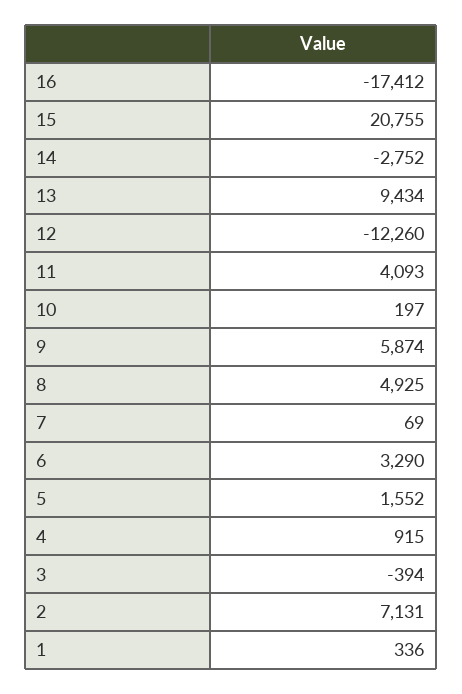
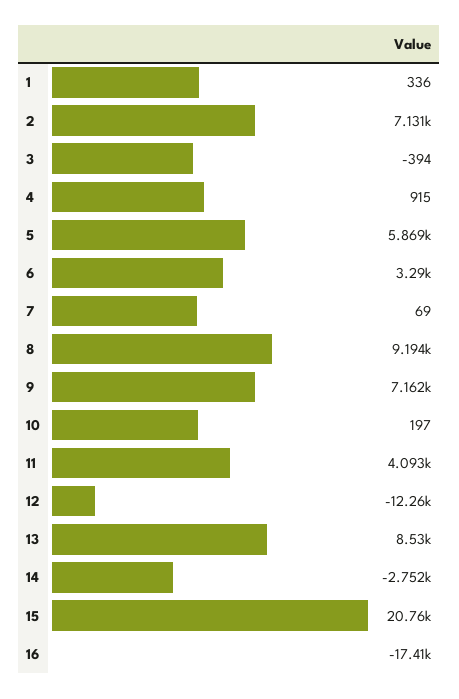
  {
    "16": -17412,
    "15": 20755,
    "14": -2752,
-   "13": 9434,
+   "13": 8530,
    "12": -12260,
    "11": 4093,
    "10": 197,
-   "9": 5874,
+   "9": 7162,
-   "8": 4925,
+   "8": 9194,
    "7": 69,
    "6": 3290,
-   "5": 1552,
+   "5": 5869,
    "4": 915,
    "3": -394,
    "2": 7131,
    "1": 336
  }

